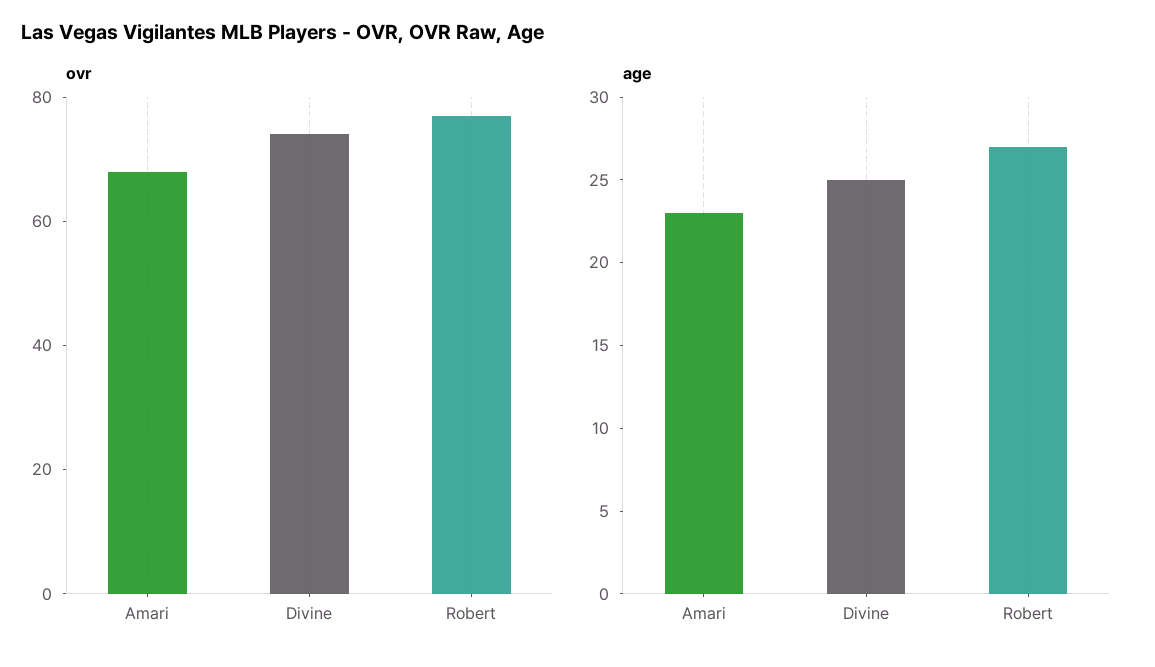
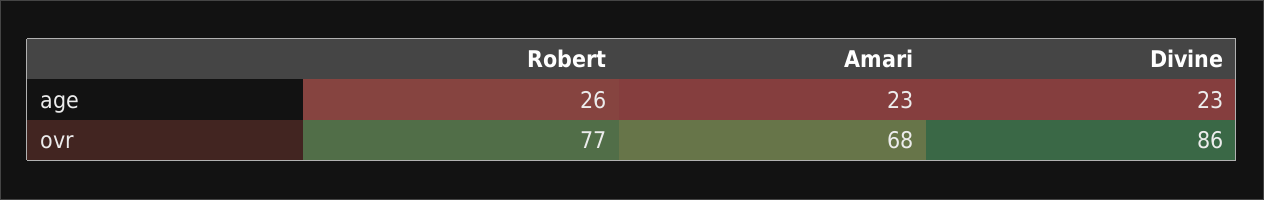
  {
    "ovr": {
      "Amari": 68,
-     "Divine": 75,
+     "Divine": 86,
      "Robert": 77
    },
    "age": {
      "Amari": 23,
-     "Divine": 25,
+     "Divine": 23,
-     "Robert": 27
+     "Robert": 26
    }
  }

